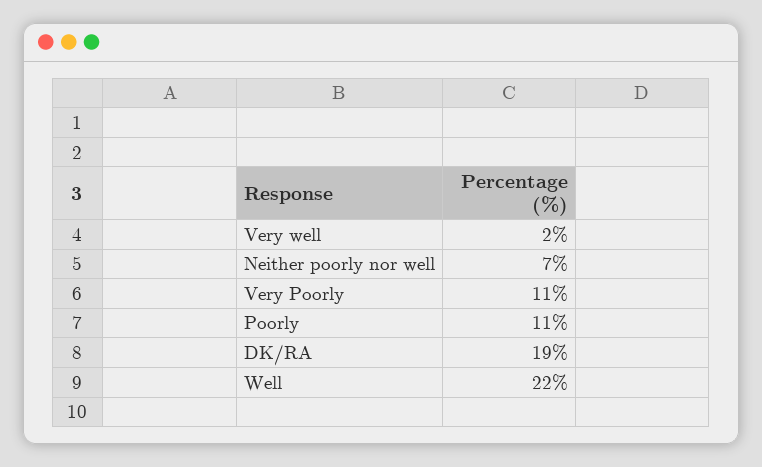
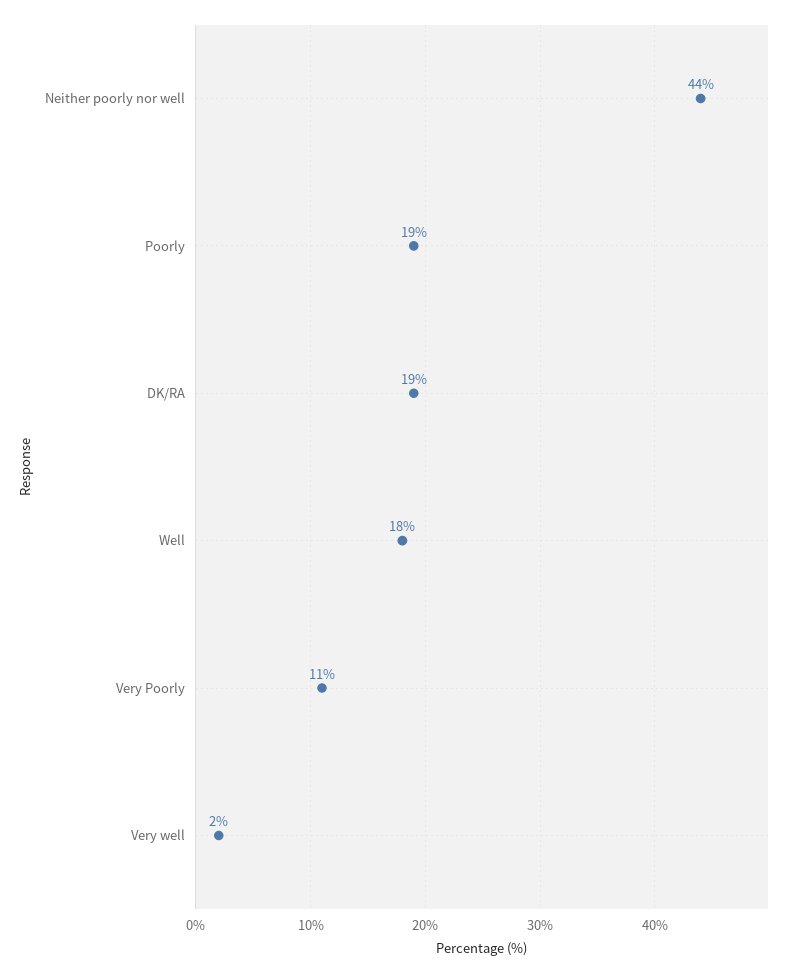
  {
    "Very well": 2,
-   "Neither poorly nor well": 7,
+   "Neither poorly nor well": 44,
    "Very Poorly": 11,
-   "Poorly": 11,
+   "Poorly": 19,
    "DK/RA": 19,
-   "Well": 22
+   "Well": 18
  }

